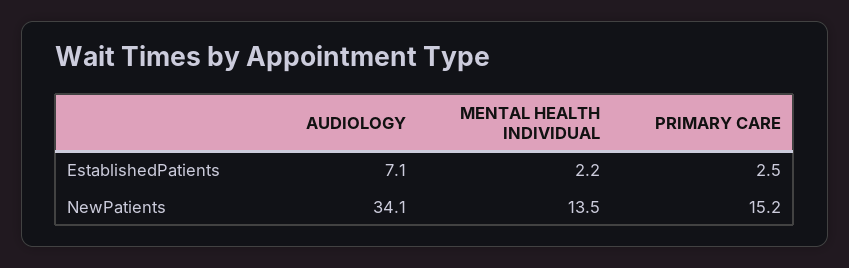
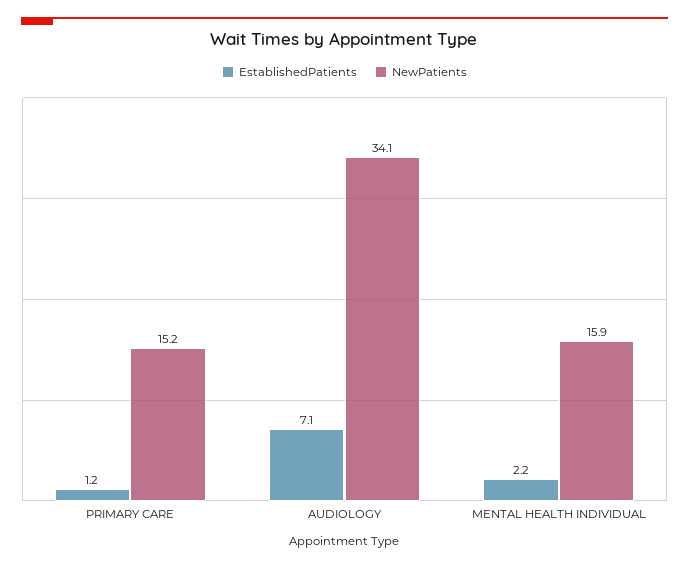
  {
    "EstablishedPatients": {
      "AUDIOLOGY": 7.1,
      "MENTAL HEALTH INDIVIDUAL": 2.2,
-     "PRIMARY CARE": 2.5
+     "PRIMARY CARE": 1.2
    },
    "NewPatients": {
      "AUDIOLOGY": 34.1,
-     "MENTAL HEALTH INDIVIDUAL": 13.5,
+     "MENTAL HEALTH INDIVIDUAL": 15.9,
      "PRIMARY CARE": 15.2
    }
  }

